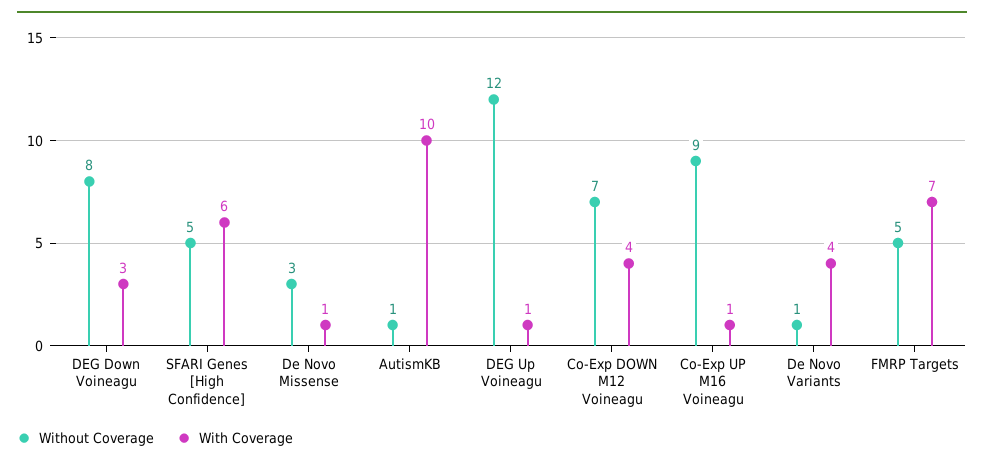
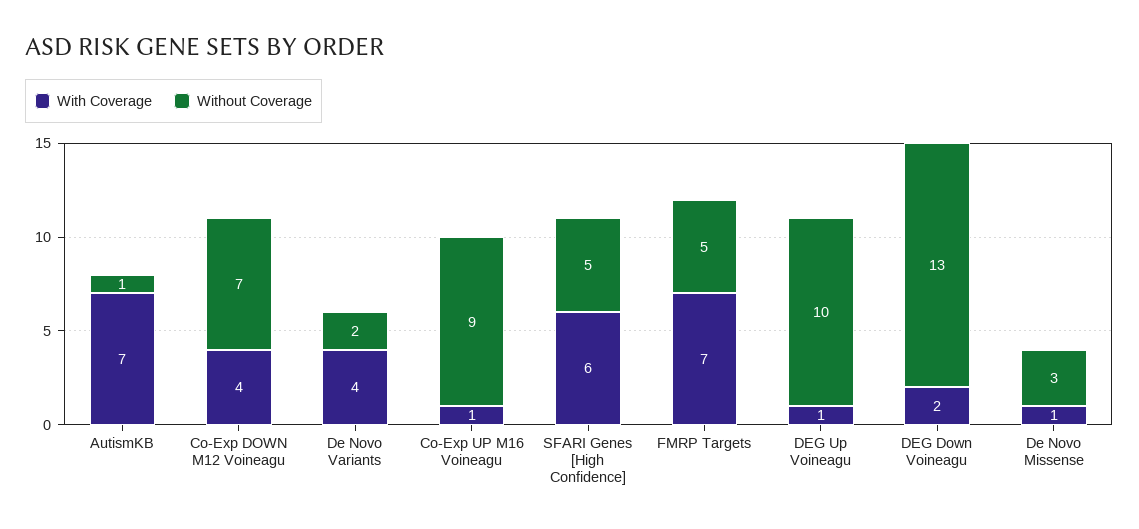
  {
    "Without Coverage": {
-     "DEG Down Voineagu": 8,
+     "DEG Down Voineagu": 13,
      "SFARI Genes [High Confidence]": 5,
      "De Novo Missense": 3,
      "AutismKB": 1,
-     "DEG Up Voineagu": 12,
+     "DEG Up Voineagu": 10,
      "Co-Exp DOWN M12 Voineagu": 7,
      "Co-Exp UP M16 Voineagu": 9,
-     "De Novo Variants": 1,
+     "De Novo Variants": 2,
      "FMRP Targets": 5
    },
    "With Coverage": {
-     "DEG Down Voineagu": 3,
+     "DEG Down Voineagu": 2,
      "SFARI Genes [High Confidence]": 6,
      "De Novo Missense": 1,
-     "AutismKB": 10,
+     "AutismKB": 7,
      "DEG Up Voineagu": 1,
      "Co-Exp DOWN M12 Voineagu": 4,
      "Co-Exp UP M16 Voineagu": 1,
      "De Novo Variants": 4,
      "FMRP Targets": 7
    }
  }

